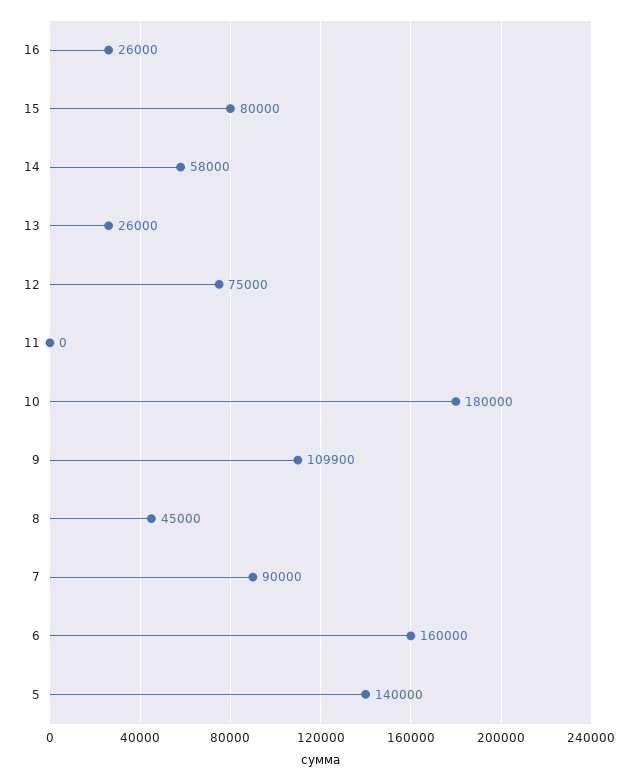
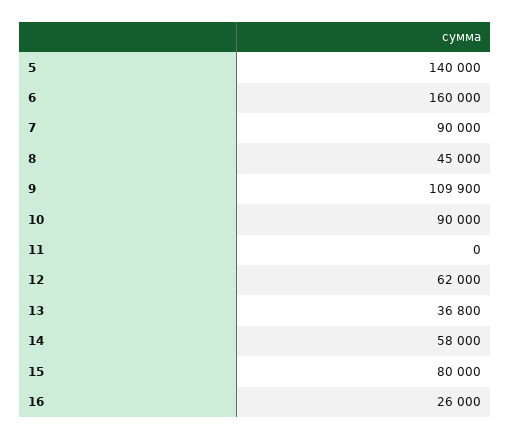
  {
    "16": 26000,
    "15": 80000,
    "14": 58000,
-   "13": 26000,
+   "13": 36800,
-   "12": 75000,
+   "12": 62000,
    "11": 0,
-   "10": 180000,
+   "10": 90000,
    "9": 109900,
    "8": 45000,
    "7": 90000,
    "6": 160000,
    "5": 140000
  }

